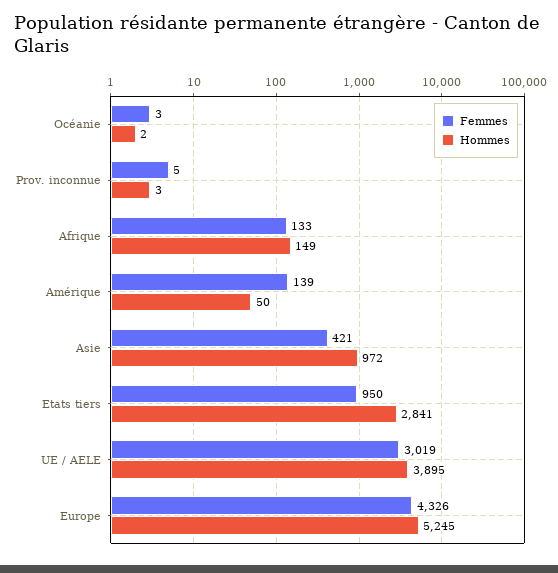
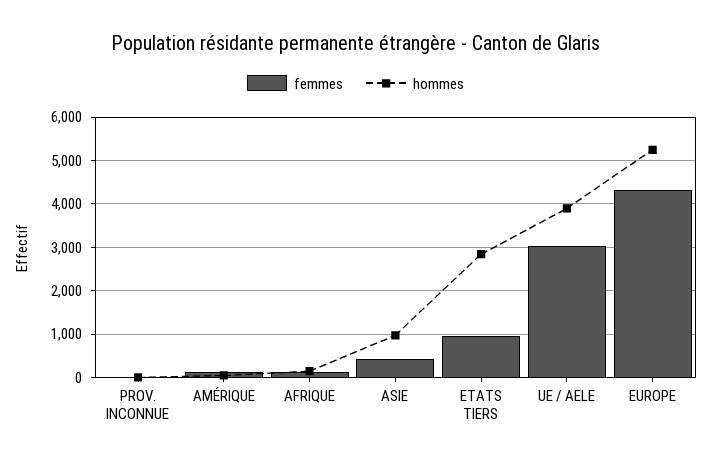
  {
    "Femmes": {
-     "Océanie": 3,
      "Prov. inconnue": 5,
      "Afrique": 133,
      "Amérique": 139,
      "Asie": 421,
      "Etats tiers": 950,
      "UE / AELE": 3019,
      "Europe": 4326
    },
    "Hommes": {
-     "Océanie": 2,
      "Prov. inconnue": 3,
      "Afrique": 149,
      "Amérique": 50,
      "Asie": 972,
      "Etats tiers": 2841,
      "UE / AELE": 3895,
      "Europe": 5245
    }
  }

